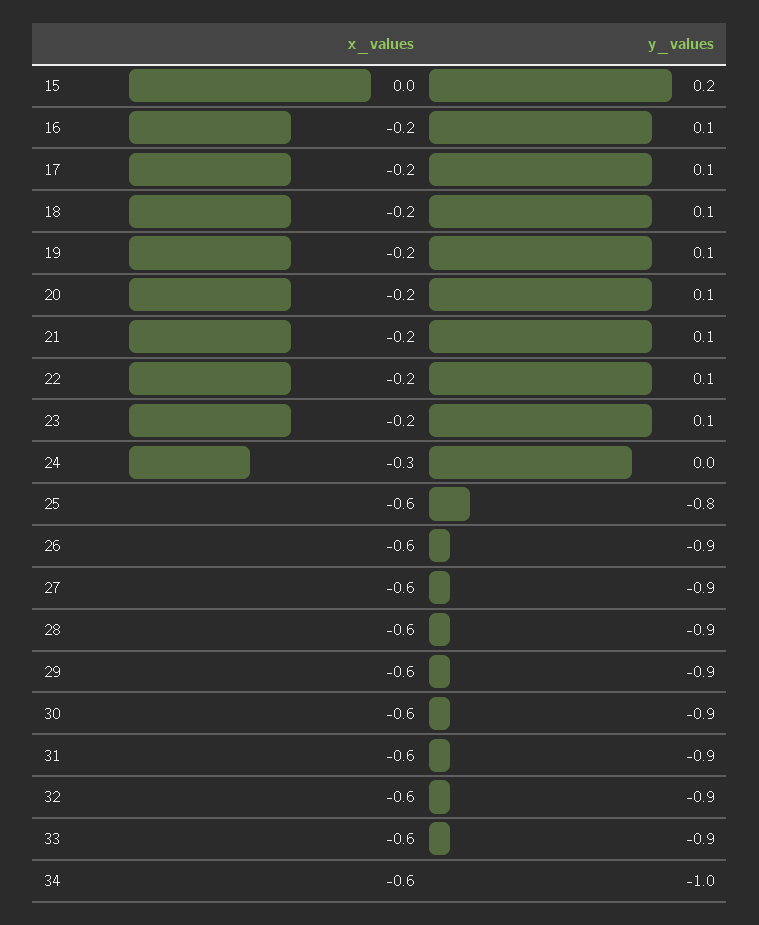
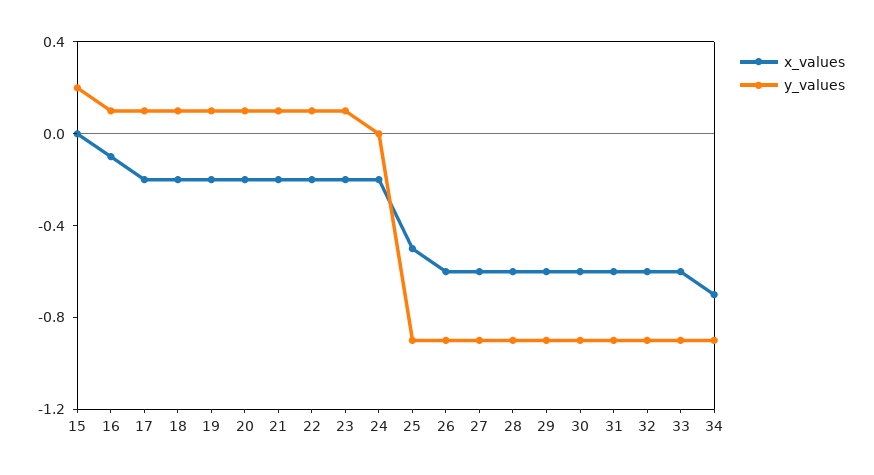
  {
    "x_values": {
      "15": 0,
-     "16": -0.2,
+     "16": -0.1,
      "17": -0.2,
      "18": -0.2,
      "19": -0.2,
      "20": -0.2,
      "21": -0.2,
      "22": -0.2,
      "23": -0.2,
-     "24": -0.3,
+     "24": -0.2,
-     "25": -0.6,
+     "25": -0.5,
      "26": -0.6,
      "27": -0.6,
      "28": -0.6,
      "29": -0.6,
      "30": -0.6,
      "31": -0.6,
      "32": -0.6,
      "33": -0.6,
-     "34": -0.6
+     "34": -0.7
    },
    "y_values": {
      "15": 0.2,
      "16": 0.1,
      "17": 0.1,
      "18": 0.1,
      "19": 0.1,
      "20": 0.1,
      "21": 0.1,
      "22": 0.1,
      "23": 0.1,
      "24": 0,
-     "25": -0.8,
+     "25": -0.9,
      "26": -0.9,
      "27": -0.9,
      "28": -0.9,
      "29": -0.9,
      "30": -0.9,
      "31": -0.9,
      "32": -0.9,
      "33": -0.9,
-     "34": -1
+     "34": -0.9
    }
  }

